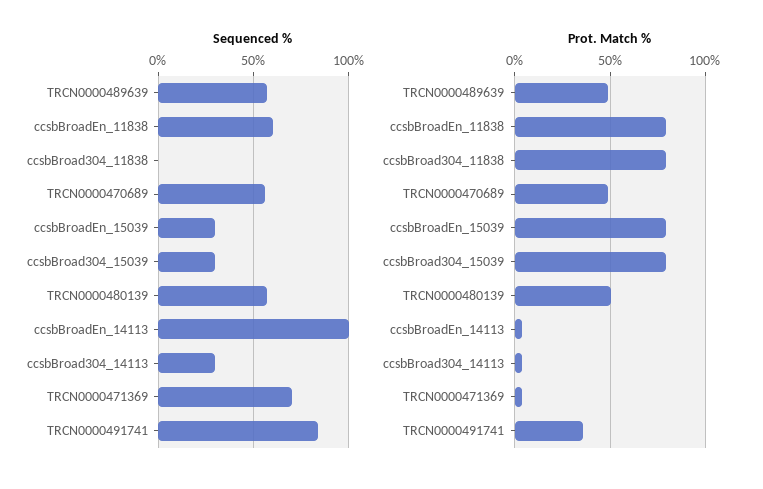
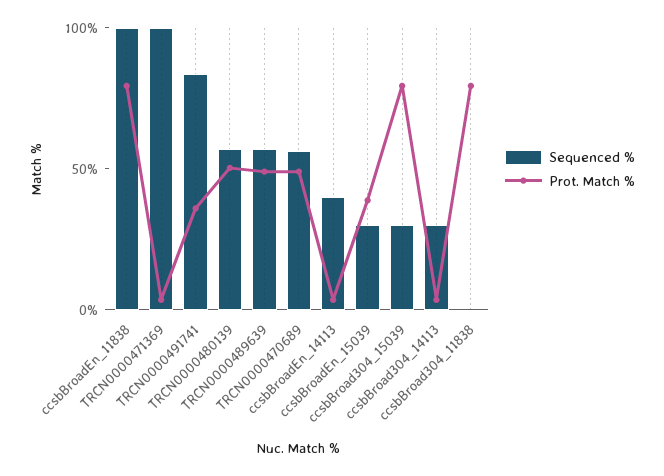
  {
    "Sequenced %": {
      "TRCN0000489639": 55,
-     "ccsbBroadEn_11838": 60,
+     "ccsbBroadEn_11838": 100,
      "ccsbBroad304_11838": 0,
      "TRCN0000470689": 55,
      "ccsbBroadEn_15039": 30,
      "ccsbBroad304_15039": 30,
      "TRCN0000480139": 55,
-     "ccsbBroadEn_14113": 100,
+     "ccsbBroadEn_14113": 40,
      "ccsbBroad304_14113": 30,
-     "TRCN0000471369": 70,
+     "TRCN0000471369": 100,
      "TRCN0000491741": 85
    },
    "Prot. Match %": {
      "TRCN0000489639": 50,
      "ccsbBroadEn_11838": 80,
      "ccsbBroad304_11838": 80,
      "TRCN0000470689": 50,
-     "ccsbBroadEn_15039": 80,
+     "ccsbBroadEn_15039": 40,
      "ccsbBroad304_15039": 80,
      "TRCN0000480139": 50,
      "ccsbBroadEn_14113": 5,
      "ccsbBroad304_14113": 5,
      "TRCN0000471369": 5,
      "TRCN0000491741": 35
    }
  }

